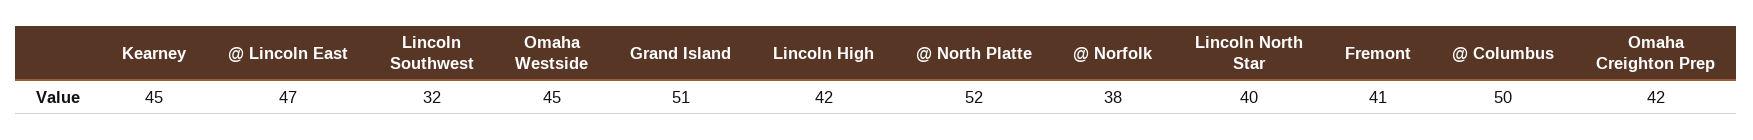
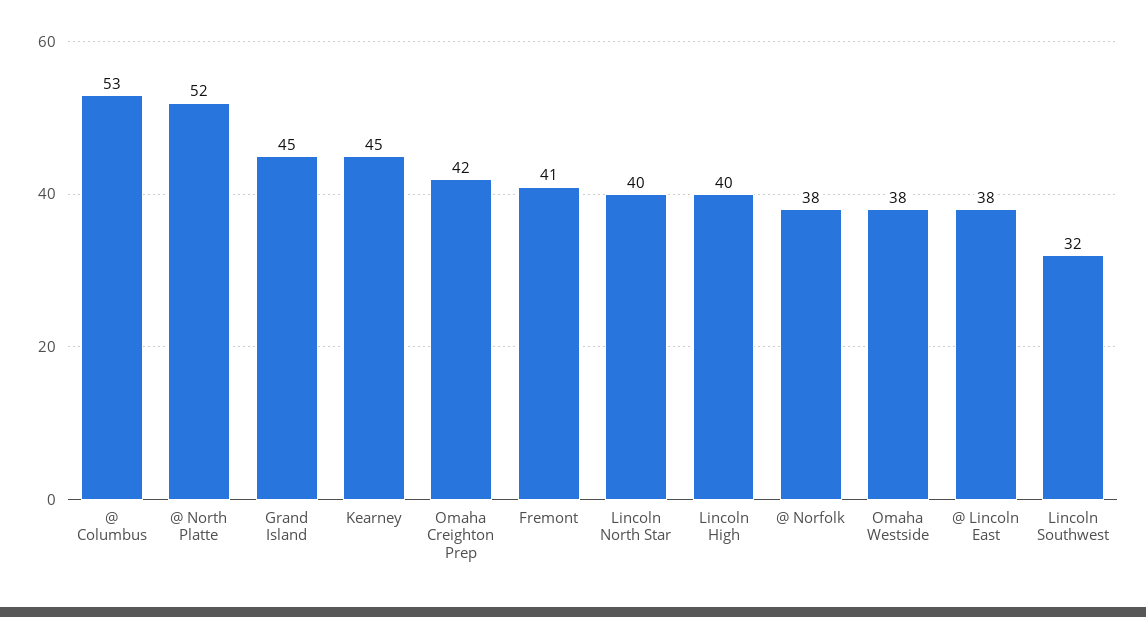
  {
    "Kearney": 45,
-   "@ Lincoln East": 47,
+   "@ Lincoln East": 38,
    "Lincoln Southwest": 32,
-   "Omaha Westside": 45,
+   "Omaha Westside": 38,
-   "Grand Island": 51,
+   "Grand Island": 45,
-   "Lincoln High": 42,
+   "Lincoln High": 40,
    "@ North Platte": 52,
    "@ Norfolk": 38,
    "Lincoln North Star": 40,
    "Fremont": 41,
-   "@ Columbus": 50,
+   "@ Columbus": 53,
    "Omaha Creighton Prep": 42
  }

